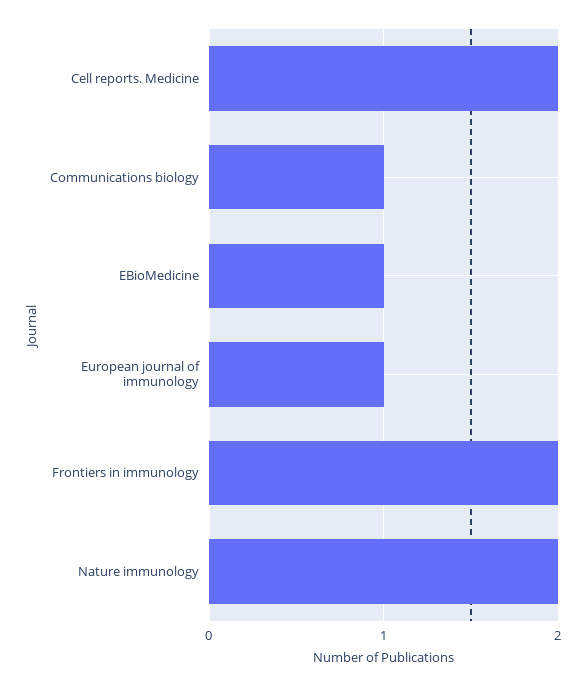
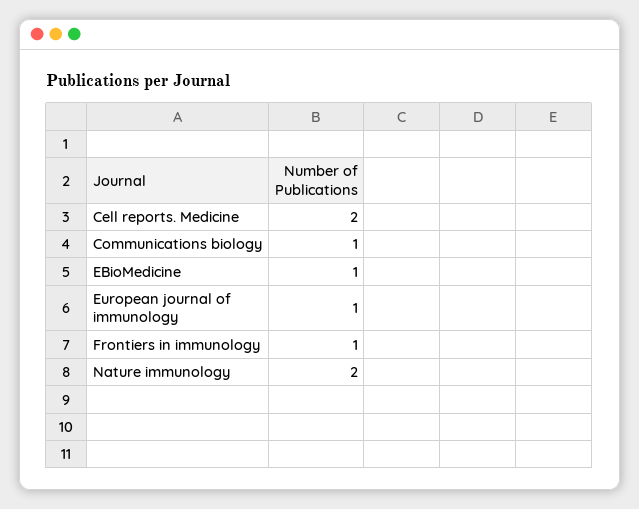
  {
    "Cell reports. Medicine": 2,
    "Communications biology": 1,
    "EBioMedicine": 1,
    "European journal of immunology": 1,
-   "Frontiers in immunology": 2,
+   "Frontiers in immunology": 1,
    "Nature immunology": 2
  }

